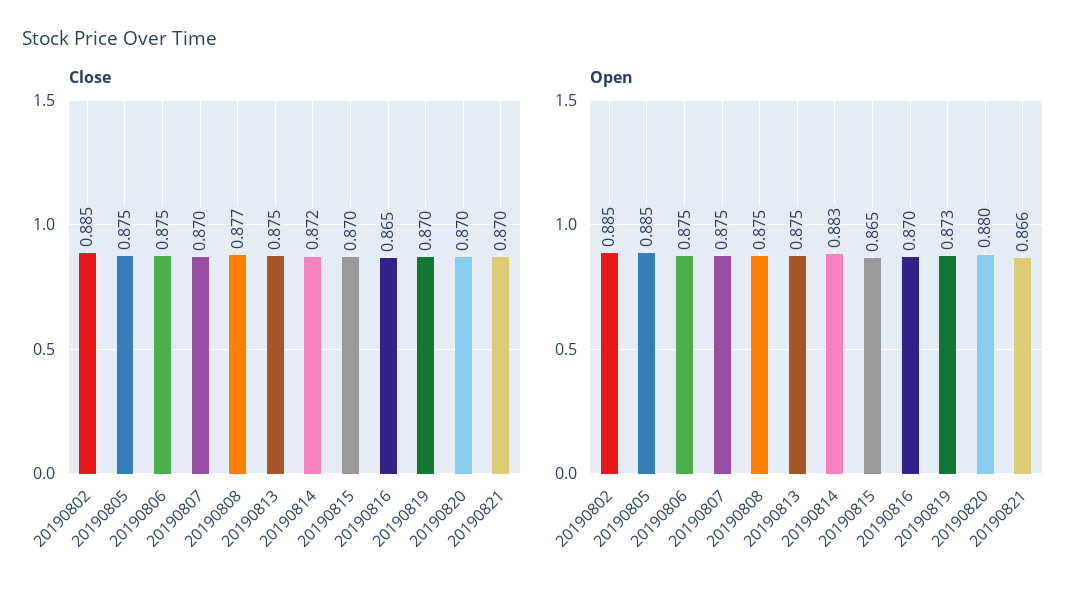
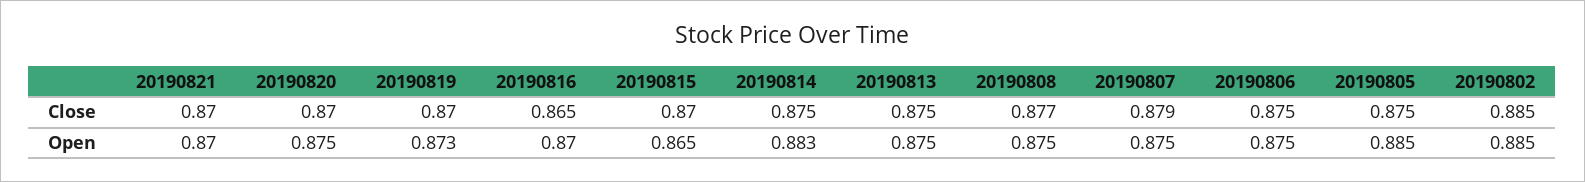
  {
    "Close": {
      "20190802": 0.885,
      "20190805": 0.875,
      "20190806": 0.875,
-     "20190807": 0.87,
+     "20190807": 0.879,
      "20190808": 0.877,
      "20190813": 0.875,
-     "20190814": 0.872,
+     "20190814": 0.875,
      "20190815": 0.87,
      "20190816": 0.865,
      "20190819": 0.87,
      "20190820": 0.87,
      "20190821": 0.87
    },
    "Open": {
      "20190802": 0.885,
      "20190805": 0.885,
      "20190806": 0.875,
      "20190807": 0.875,
      "20190808": 0.875,
      "20190813": 0.875,
      "20190814": 0.883,
      "20190815": 0.865,
      "20190816": 0.87,
      "20190819": 0.873,
-     "20190820": 0.88,
+     "20190820": 0.875,
-     "20190821": 0.866
+     "20190821": 0.87
    }
  }

